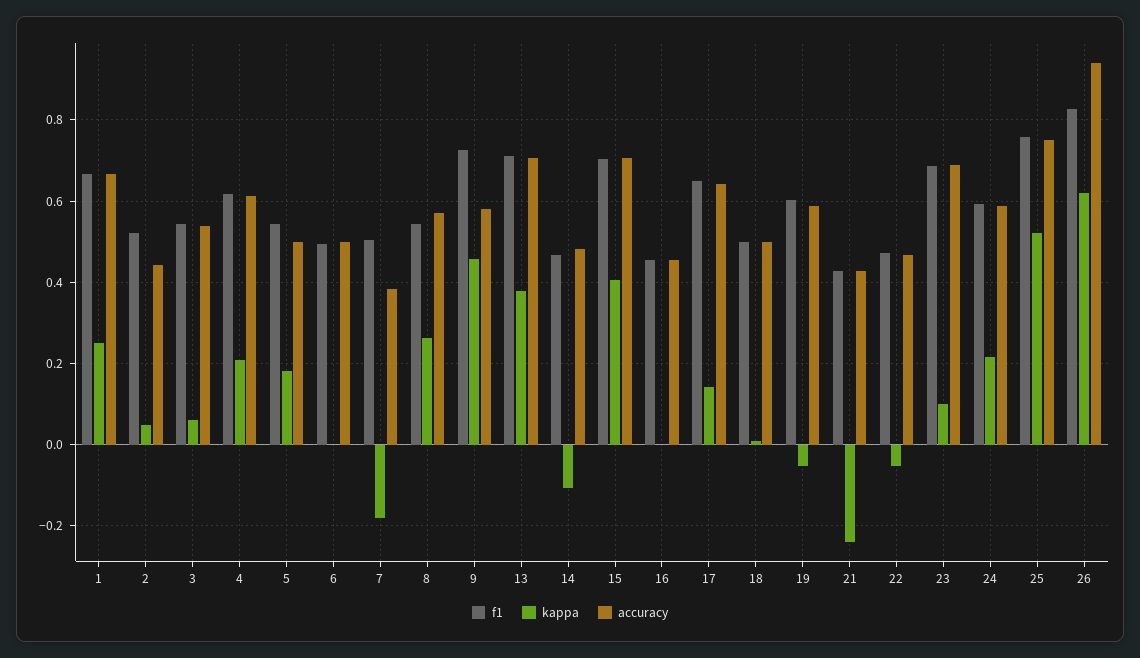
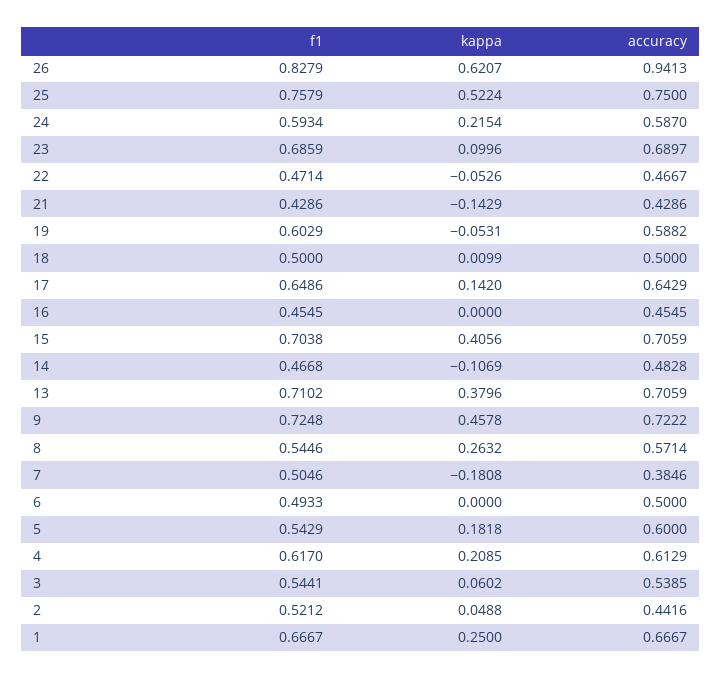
  {
    "f1": {
      "1": 0.6667,
      "2": 0.5212,
      "3": 0.5441,
      "4": 0.617,
      "5": 0.5429,
      "6": 0.4933,
      "7": 0.5046,
      "8": 0.5446,
      "9": 0.7248,
      "13": 0.7102,
      "14": 0.4668,
      "15": 0.7038,
      "16": 0.4545,
      "17": 0.6486,
      "18": 0.5,
      "19": 0.6029,
      "21": 0.4286,
      "22": 0.4714,
      "23": 0.6859,
      "24": 0.5934,
      "25": 0.7579,
      "26": 0.8279
    },
    "kappa": {
      "1": 0.25,
      "2": 0.0488,
      "3": 0.0602,
      "4": 0.2085,
      "5": 0.1818,
      "6": 0,
      "7": -0.1808,
      "8": 0.2632,
      "9": 0.4578,
      "13": 0.3796,
      "14": -0.1069,
      "15": 0.4056,
      "16": 0,
      "17": 0.142,
      "18": 0.0099,
      "19": -0.0531,
-     "21": -0.24,
+     "21": -0.1429,
      "22": -0.0526,
      "23": 0.0996,
      "24": 0.2154,
      "25": 0.5224,
      "26": 0.6207
    },
    "accuracy": {
      "1": 0.6667,
      "2": 0.4416,
      "3": 0.5385,
      "4": 0.6129,
-     "5": 0.5,
+     "5": 0.6,
      "6": 0.5,
      "7": 0.3846,
      "8": 0.5714,
-     "9": 0.58,
+     "9": 0.7222,
      "13": 0.7059,
      "14": 0.4828,
      "15": 0.7059,
      "16": 0.4545,
      "17": 0.6429,
      "18": 0.5,
      "19": 0.5882,
      "21": 0.4286,
      "22": 0.4667,
      "23": 0.6897,
      "24": 0.587,
      "25": 0.75,
      "26": 0.9413
    }
  }

